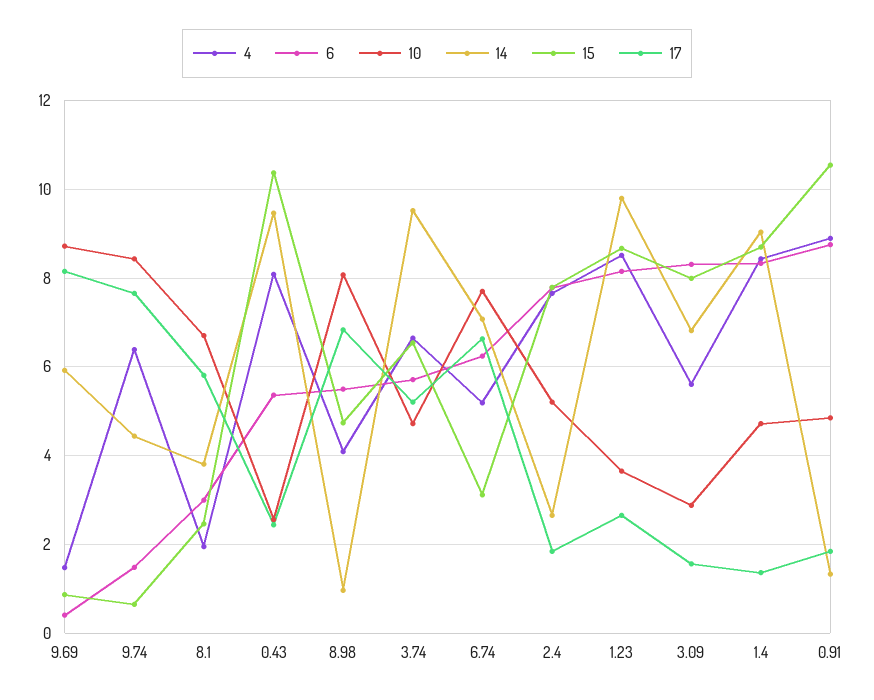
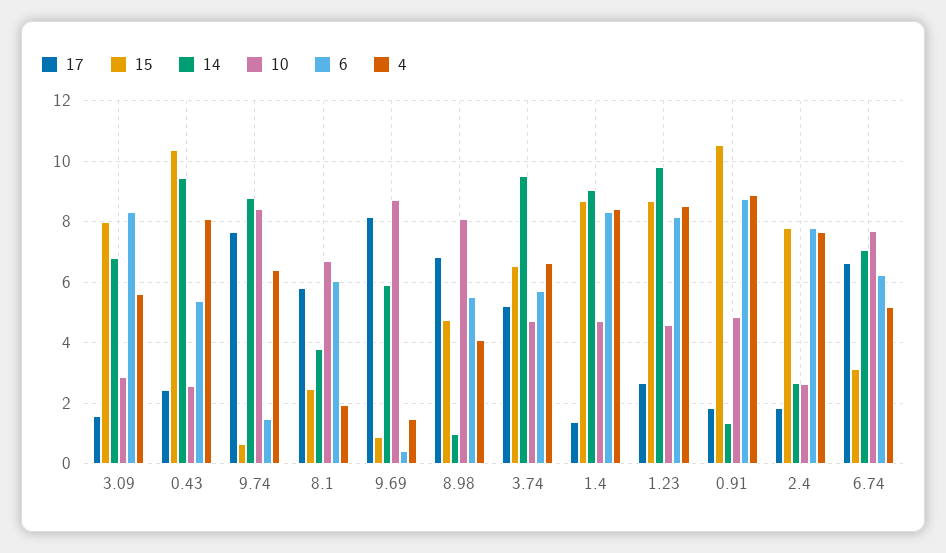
  {
    "4": {
      "9.69": 1.4,
      "9.74": 6.4,
      "8.1": 2,
      "0.43": 8,
      "8.98": 4,
      "3.74": 6.6,
      "6.74": 5.2,
      "2.4": 7.6,
      "1.23": 8.6,
      "3.09": 5.6,
      "1.4": 8.4,
      "0.91": 8.8
    },
    "6": {
      "9.69": 0.4,
      "9.74": 1.4,
-     "8.1": 3,
+     "8.1": 6,
      "0.43": 5.4,
      "8.98": 5.4,
      "3.74": 5.8,
      "6.74": 6.2,
      "2.4": 7.8,
      "1.23": 8.2,
      "3.09": 8.4,
      "1.4": 8.4,
      "0.91": 8.8
    },
    "10": {
      "9.69": 8.8,
      "9.74": 8.4,
      "8.1": 6.8,
      "0.43": 2.6,
      "8.98": 8,
      "3.74": 4.8,
      "6.74": 7.6,
-     "2.4": 5.2,
+     "2.4": 2.6,
-     "1.23": 3.6,
+     "1.23": 4.6,
      "3.09": 2.8,
      "1.4": 4.8,
      "0.91": 4.8
    },
    "14": {
      "9.69": 6,
-     "9.74": 4.4,
+     "9.74": 8.8,
      "8.1": 3.8,
      "0.43": 9.4,
      "8.98": 1,
      "3.74": 9.6,
      "6.74": 7,
      "2.4": 2.6,
      "1.23": 9.8,
      "3.09": 6.8,
      "1.4": 9,
      "0.91": 1.4
    },
    "15": {
      "9.69": 0.8,
      "9.74": 0.6,
      "8.1": 2.4,
      "0.43": 10.4,
      "8.98": 4.8,
      "3.74": 6.6,
      "6.74": 3.2,
      "2.4": 7.8,
      "1.23": 8.6,
      "3.09": 8,
      "1.4": 8.6,
      "0.91": 10.6
    },
    "17": {
      "9.69": 8.2,
      "9.74": 7.6,
      "8.1": 5.8,
      "0.43": 2.4,
      "8.98": 6.8,
      "3.74": 5.2,
      "6.74": 6.6,
      "2.4": 1.8,
      "1.23": 2.6,
      "3.09": 1.6,
      "1.4": 1.4,
      "0.91": 1.8
    }
  }

